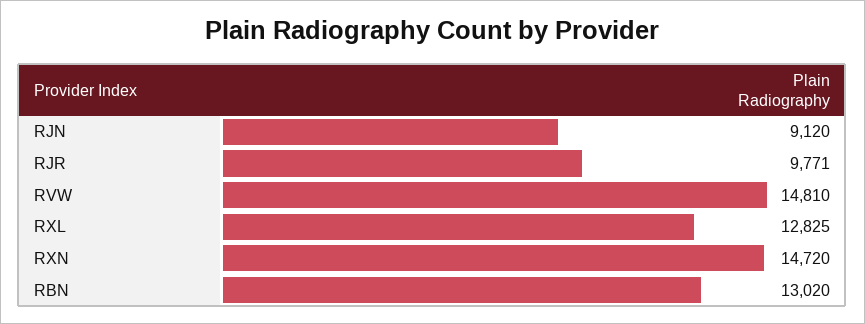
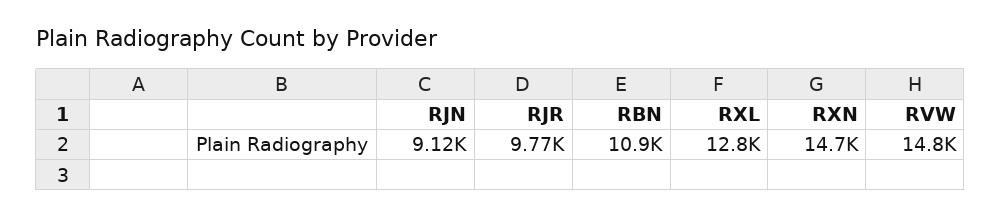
  {
    "RJN": 9120,
    "RJR": 9771,
    "RVW": 14810,
    "RXL": 12825,
    "RXN": 14720,
-   "RBN": 13020
+   "RBN": 10900
  }

